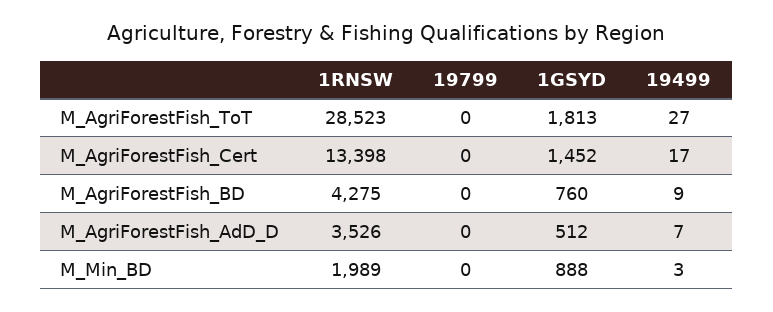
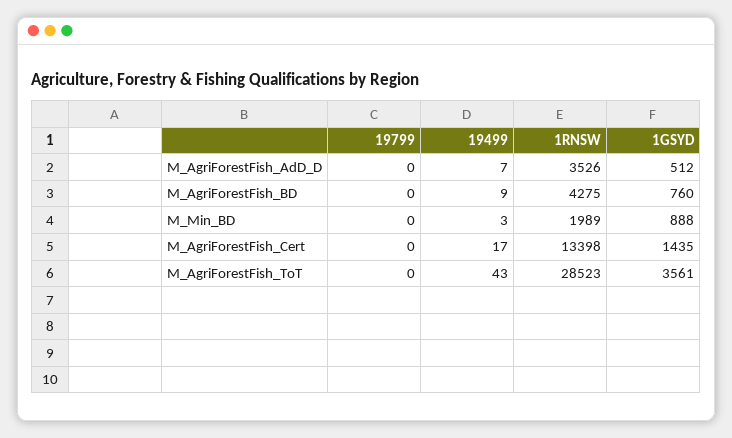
  {
    "1RNSW": {
      "M_AgriForestFish_ToT": 28523,
      "M_AgriForestFish_Cert": 13398,
      "M_AgriForestFish_BD": 4275,
      "M_AgriForestFish_AdD_D": 3526,
      "M_Min_BD": 1989
    },
    "19799": {
      "M_AgriForestFish_ToT": 0,
      "M_AgriForestFish_Cert": 0,
      "M_AgriForestFish_BD": 0,
      "M_AgriForestFish_AdD_D": 0,
      "M_Min_BD": 0
    },
    "1GSYD": {
-     "M_AgriForestFish_ToT": 1813,
+     "M_AgriForestFish_ToT": 3561,
-     "M_AgriForestFish_Cert": 1452,
+     "M_AgriForestFish_Cert": 1435,
      "M_AgriForestFish_BD": 760,
      "M_AgriForestFish_AdD_D": 512,
      "M_Min_BD": 888
    },
    "19499": {
-     "M_AgriForestFish_ToT": 27,
+     "M_AgriForestFish_ToT": 43,
      "M_AgriForestFish_Cert": 17,
      "M_AgriForestFish_BD": 9,
      "M_AgriForestFish_AdD_D": 7,
      "M_Min_BD": 3
    }
  }

